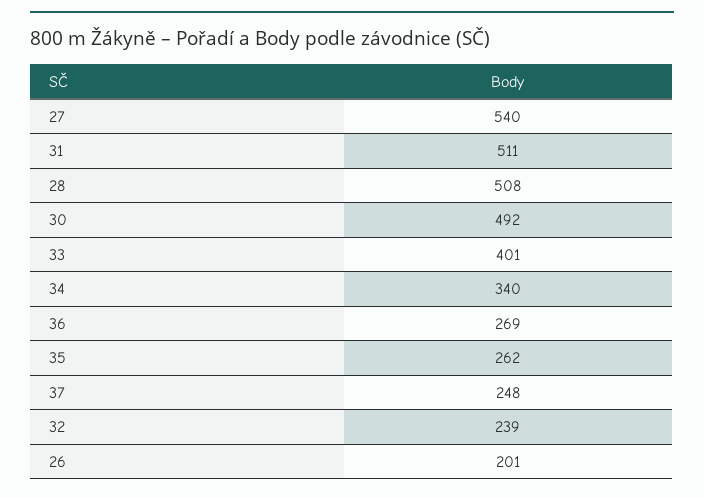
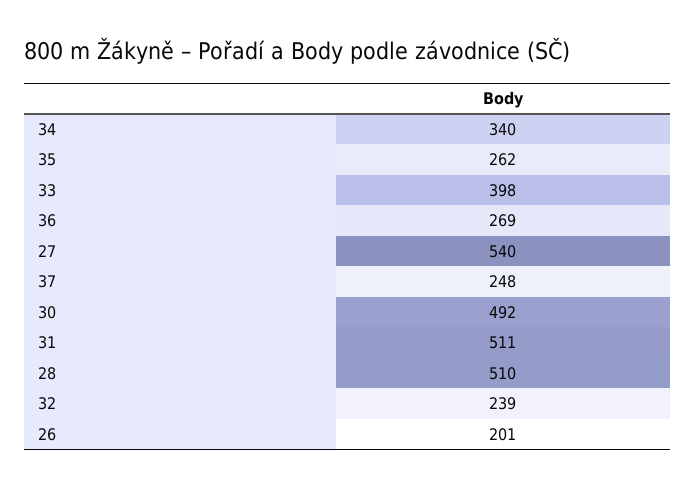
  {
    "27": 540,
    "31": 511,
-   "28": 508,
+   "28": 510,
    "30": 492,
-   "33": 401,
+   "33": 398,
    "34": 340,
    "36": 269,
    "35": 262,
    "37": 248,
    "32": 239,
    "26": 201
  }

